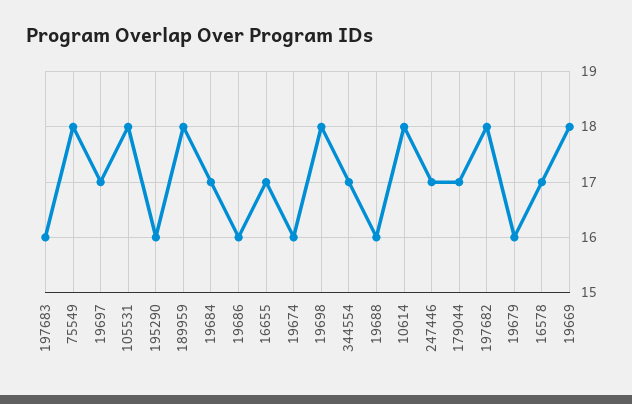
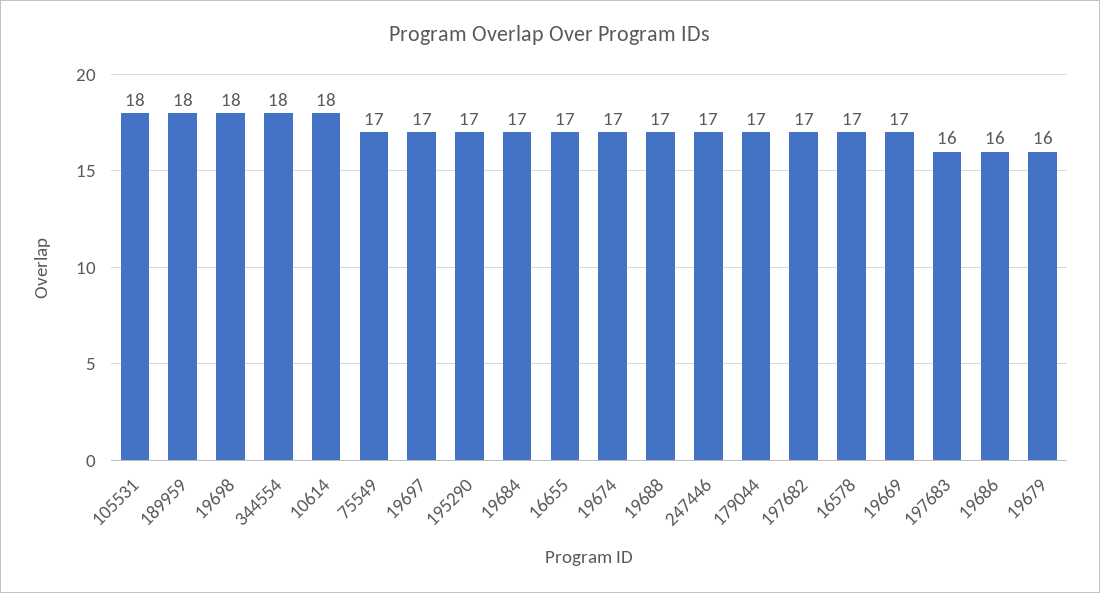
  {
    "197683": 16,
-   "75549": 18,
+   "75549": 17,
    "19697": 17,
    "105531": 18,
-   "195290": 16,
+   "195290": 17,
    "189959": 18,
    "19684": 17,
    "19686": 16,
    "16655": 17,
-   "19674": 16,
+   "19674": 17,
    "19698": 18,
-   "344554": 17,
+   "344554": 18,
-   "19688": 16,
+   "19688": 17,
    "10614": 18,
    "247446": 17,
    "179044": 17,
-   "197682": 18,
+   "197682": 17,
    "19679": 16,
    "16578": 17,
-   "19669": 18
+   "19669": 17
  }

